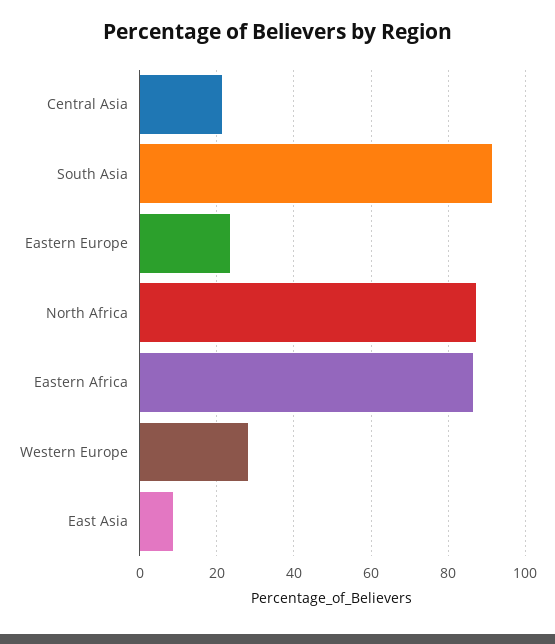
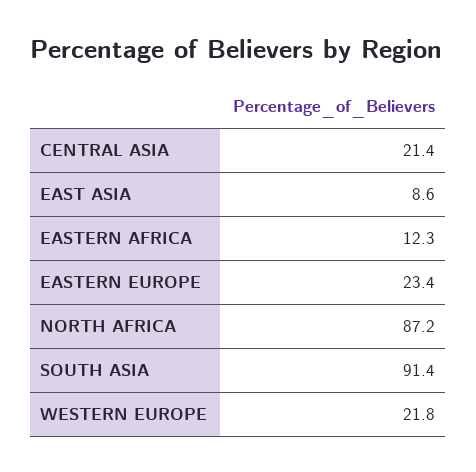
  {
    "Central Asia": 21.4,
    "South Asia": 91.4,
    "Eastern Europe": 23.4,
    "North Africa": 87.2,
-   "Eastern Africa": 86,
+   "Eastern Africa": 12.3,
-   "Western Europe": 28,
+   "Western Europe": 21.8,
    "East Asia": 8.6
  }

